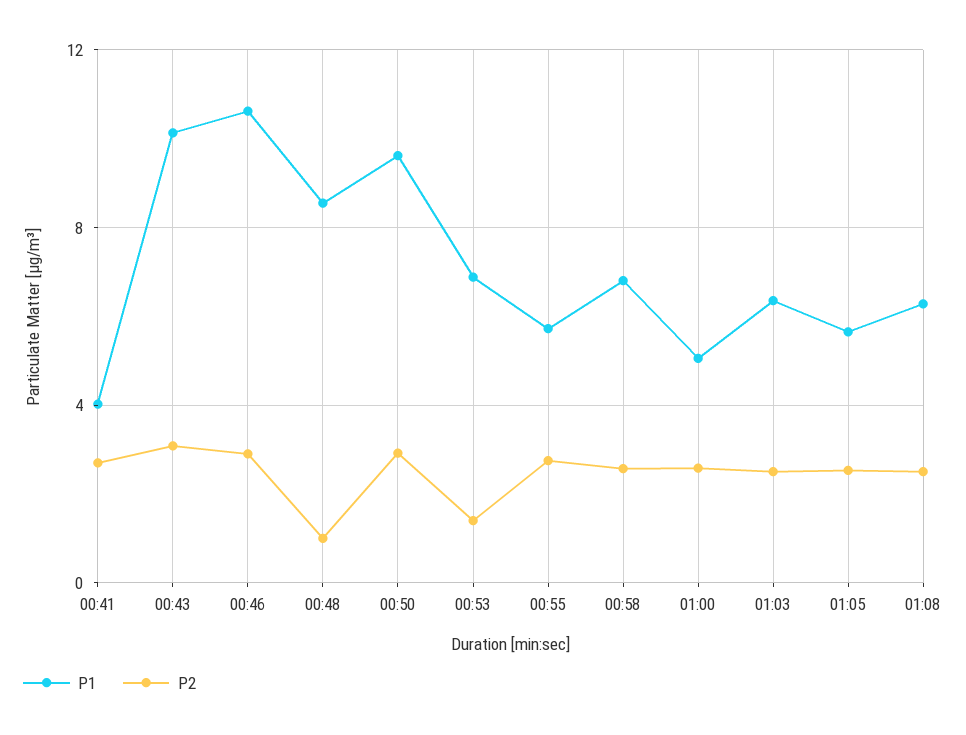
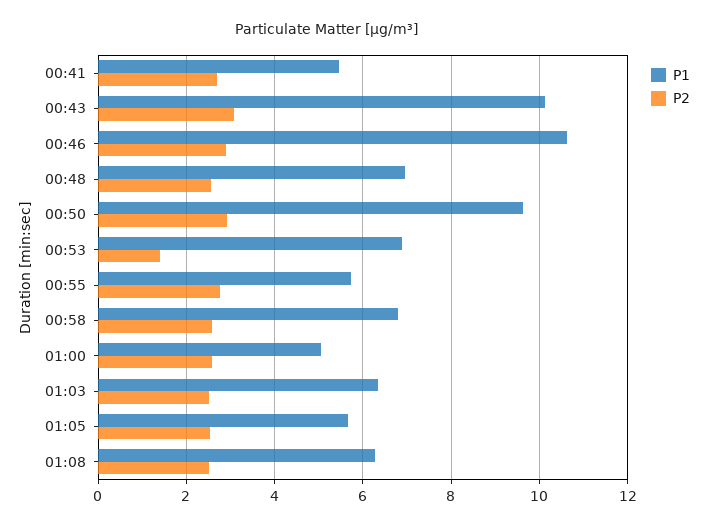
  {
    "P1": {
-     "00:41": 4,
+     "00:41": 5.4,
      "00:43": 10.2,
      "00:46": 10.6,
-     "00:48": 8.5,
+     "00:48": 7,
      "00:50": 9.6,
      "00:53": 6.8,
      "00:55": 5.8,
      "00:58": 6.8,
      "01:00": 5,
      "01:03": 6.4,
      "01:05": 5.6,
      "01:08": 6.2
    },
    "P2": {
      "00:41": 2.8,
      "00:43": 3,
      "00:46": 3,
-     "00:48": 1,
+     "00:48": 2.6,
      "00:50": 3,
      "00:53": 1.4,
      "00:55": 2.8,
      "00:58": 2.6,
      "01:00": 2.6,
      "01:03": 2.6,
      "01:05": 2.6,
      "01:08": 2.6
    }
  }

